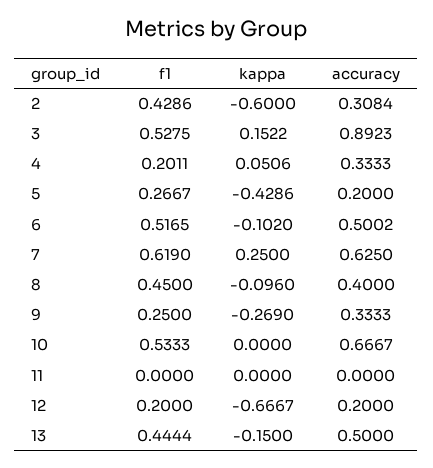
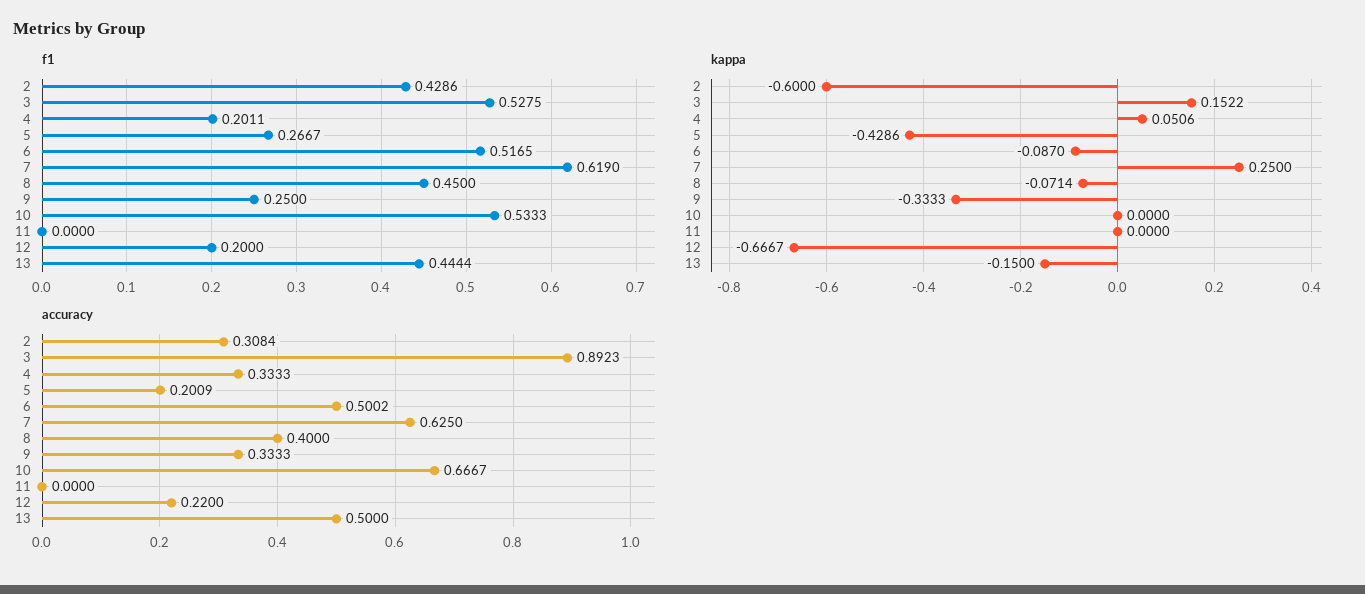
  {
    "f1": {
      "2": 0.4286,
      "3": 0.5275,
      "4": 0.2011,
      "5": 0.2667,
      "6": 0.5165,
      "7": 0.619,
      "8": 0.45,
      "9": 0.25,
      "10": 0.5333,
      "11": 0,
      "12": 0.2,
      "13": 0.4444
    },
    "kappa": {
      "2": -0.6,
      "3": 0.1522,
      "4": 0.0506,
      "5": -0.4286,
-     "6": -0.102,
+     "6": -0.087,
      "7": 0.25,
-     "8": -0.096,
+     "8": -0.0714,
-     "9": -0.269,
+     "9": -0.3333,
      "10": 0,
      "11": 0,
      "12": -0.6667,
      "13": -0.15
    },
    "accuracy": {
      "2": 0.3084,
      "3": 0.8923,
      "4": 0.3333,
-     "5": 0.2,
+     "5": 0.2009,
      "6": 0.5002,
      "7": 0.625,
      "8": 0.4,
      "9": 0.3333,
      "10": 0.6667,
      "11": 0,
-     "12": 0.2,
+     "12": 0.22,
      "13": 0.5
    }
  }

